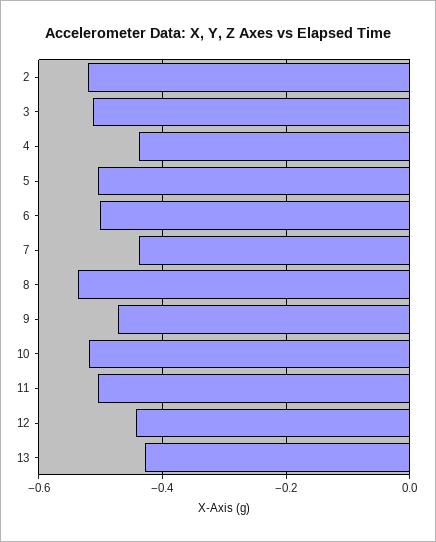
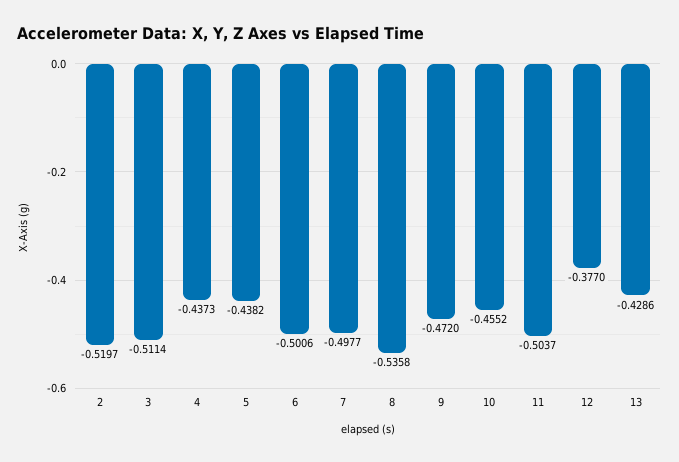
  {
    "2": -0.5197,
    "3": -0.5114,
    "4": -0.4373,
-   "5": -0.5,
+   "5": -0.4382,
    "6": -0.5006,
-   "7": -0.44,
+   "7": -0.4977,
    "8": -0.5358,
    "9": -0.472,
-   "10": -0.52,
+   "10": -0.4552,
    "11": -0.5037,
-   "12": -0.44,
+   "12": -0.377,
    "13": -0.4286
  }

